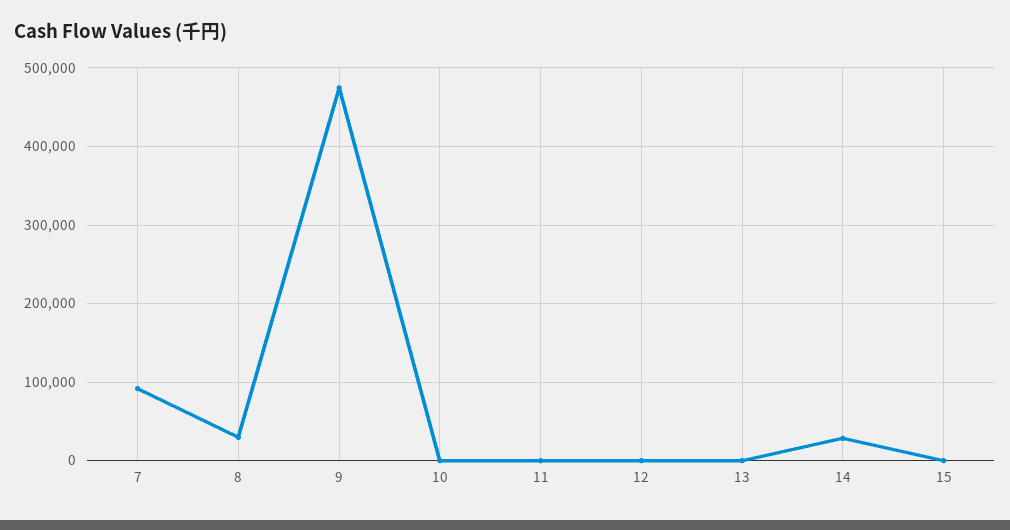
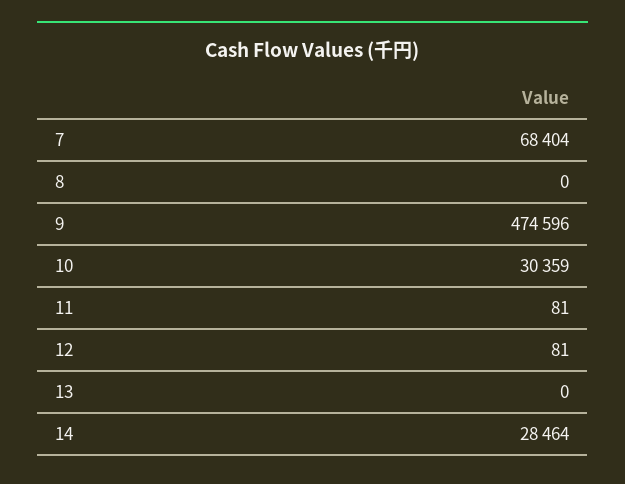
  {
-   "7": 90000,
+   "7": 68404,
-   "8": 30000,
+   "8": 0,
    "9": 474596,
-   "10": 0,
+   "10": 30359,
    "11": 81,
    "12": 81,
    "13": 0,
-   "14": 28464,
+   "14": 28464
-   "15": 0
  }

